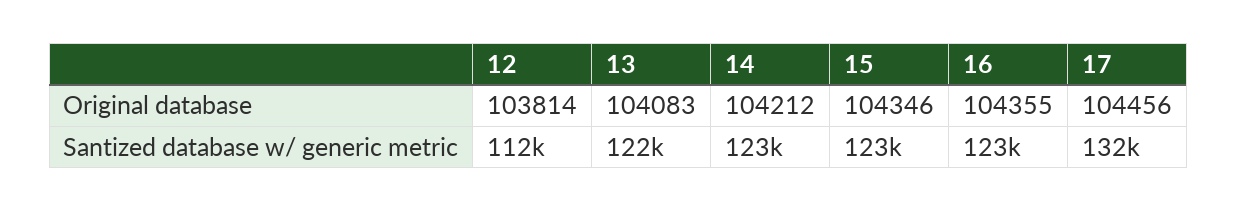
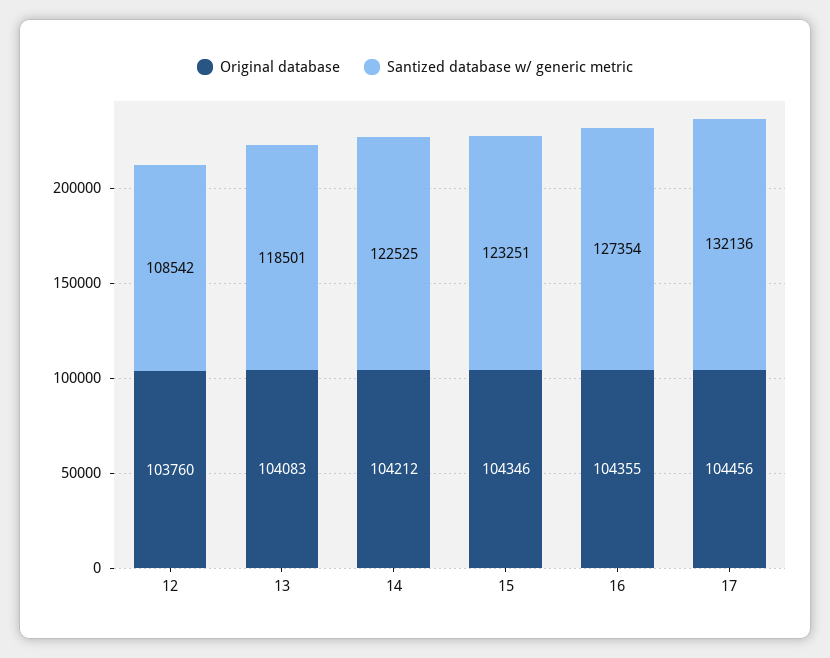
  {
    "Original database": {
-     "12": 103814,
+     "12": 103760,
      "13": 104083,
      "14": 104212,
      "15": 104346,
      "16": 104355,
      "17": 104456
    },
    "Santized database w/ generic metric": {
-     "12": 112000,
+     "12": 108542,
-     "13": 122000,
+     "13": 118501,
      "14": 122525,
      "15": 123251,
-     "16": 123000,
+     "16": 127354,
      "17": 132136
    }
  }

